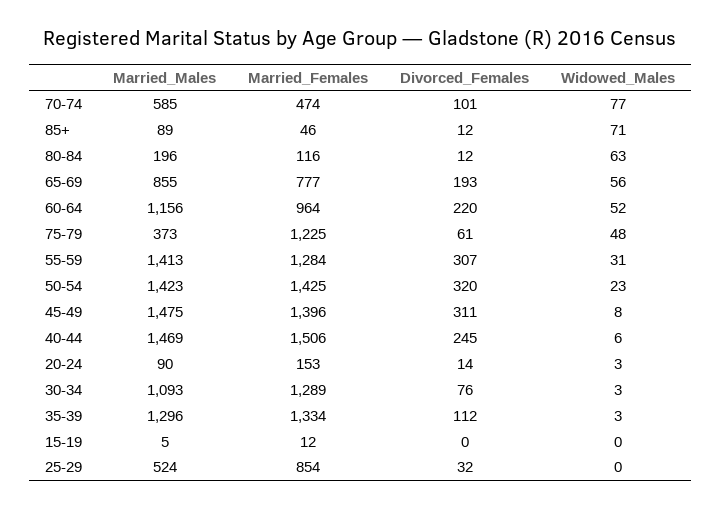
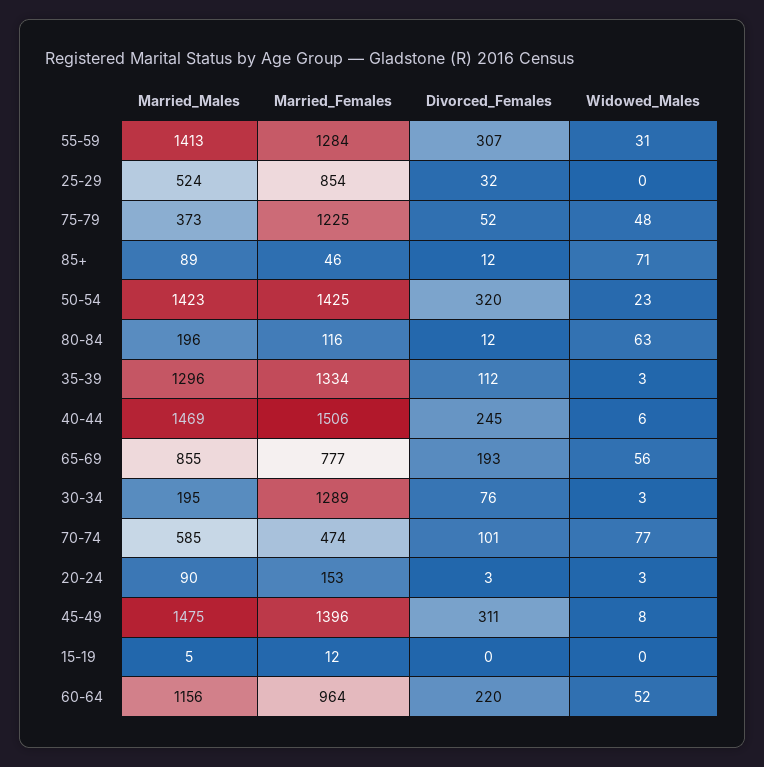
  {
    "Married_Males": {
      "70-74": 585,
      "85+": 89,
      "80-84": 196,
      "65-69": 855,
      "60-64": 1156,
      "75-79": 373,
      "55-59": 1413,
      "50-54": 1423,
      "45-49": 1475,
      "40-44": 1469,
      "20-24": 90,
-     "30-34": 1093,
+     "30-34": 195,
      "35-39": 1296,
      "15-19": 5,
      "25-29": 524
    },
    "Married_Females": {
      "70-74": 474,
      "85+": 46,
      "80-84": 116,
      "65-69": 777,
      "60-64": 964,
      "75-79": 1225,
      "55-59": 1284,
      "50-54": 1425,
      "45-49": 1396,
      "40-44": 1506,
      "20-24": 153,
      "30-34": 1289,
      "35-39": 1334,
      "15-19": 12,
      "25-29": 854
    },
    "Divorced_Females": {
      "70-74": 101,
      "85+": 12,
      "80-84": 12,
      "65-69": 193,
      "60-64": 220,
-     "75-79": 61,
+     "75-79": 52,
      "55-59": 307,
      "50-54": 320,
      "45-49": 311,
      "40-44": 245,
-     "20-24": 14,
+     "20-24": 3,
      "30-34": 76,
      "35-39": 112,
      "15-19": 0,
      "25-29": 32
    },
    "Widowed_Males": {
      "70-74": 77,
      "85+": 71,
      "80-84": 63,
      "65-69": 56,
      "60-64": 52,
      "75-79": 48,
      "55-59": 31,
      "50-54": 23,
      "45-49": 8,
      "40-44": 6,
      "20-24": 3,
      "30-34": 3,
      "35-39": 3,
      "15-19": 0,
      "25-29": 0
    }
  }

